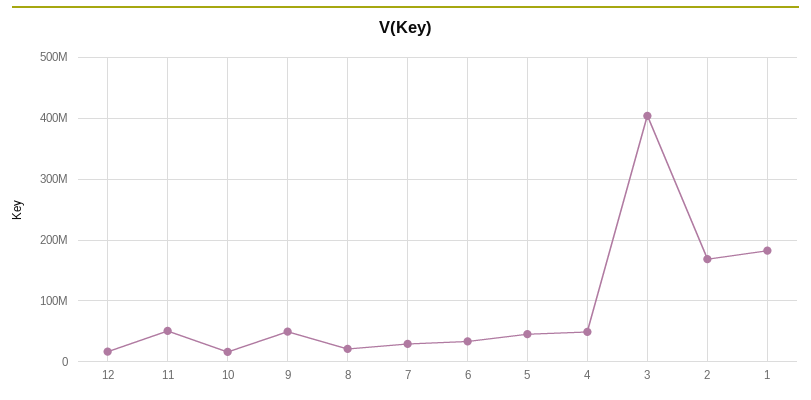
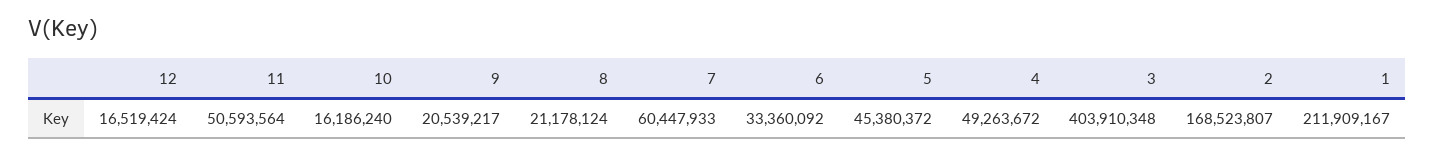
  {
    "12": 16519424,
    "11": 50593564,
    "10": 16186240,
-   "9": 50000000,
+   "9": 20539217,
    "8": 21178124,
-   "7": 30000000,
+   "7": 60447933,
    "6": 33360092,
    "5": 45380372,
    "4": 49263672,
    "3": 403910348,
    "2": 168523807,
-   "1": 180000000
+   "1": 211909167
  }

